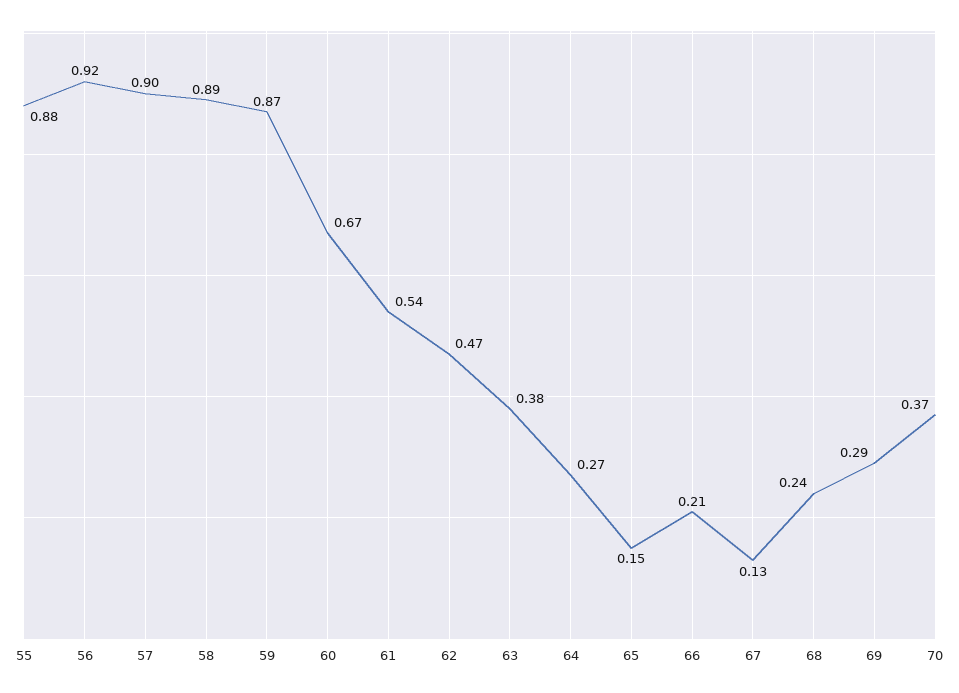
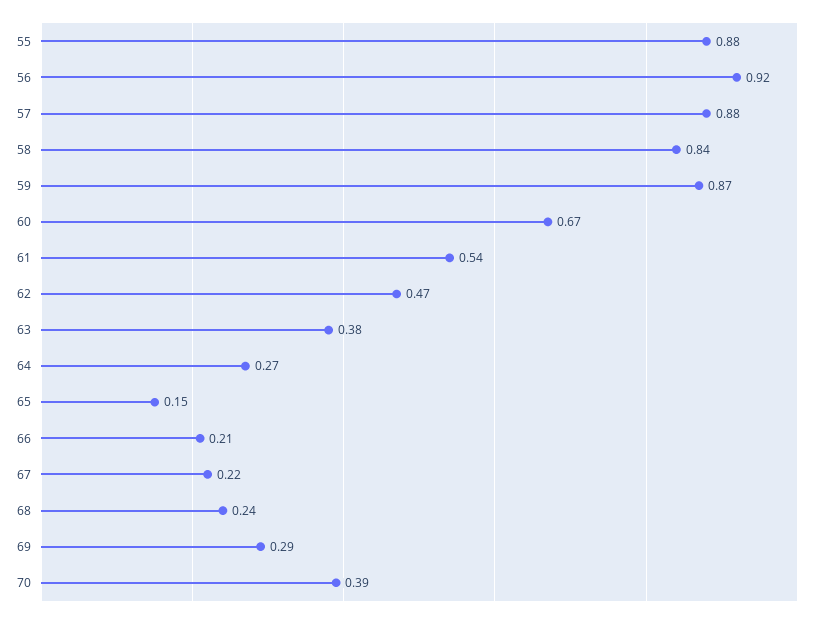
  {
    "55": 0.88,
    "56": 0.92,
-   "57": 0.9,
+   "57": 0.88,
-   "58": 0.89,
+   "58": 0.84,
    "59": 0.87,
    "60": 0.67,
    "61": 0.54,
    "62": 0.47,
    "63": 0.38,
    "64": 0.27,
    "65": 0.15,
    "66": 0.21,
-   "67": 0.13,
+   "67": 0.22,
    "68": 0.24,
    "69": 0.29,
-   "70": 0.37
+   "70": 0.39
  }

